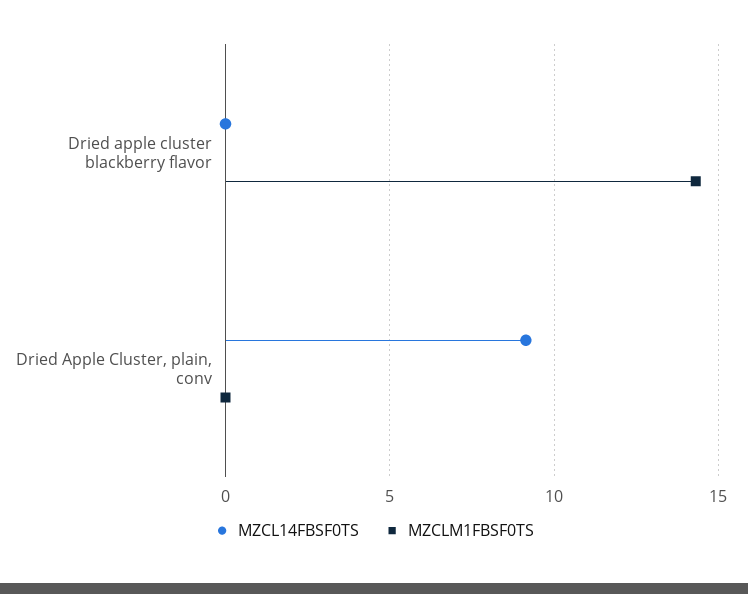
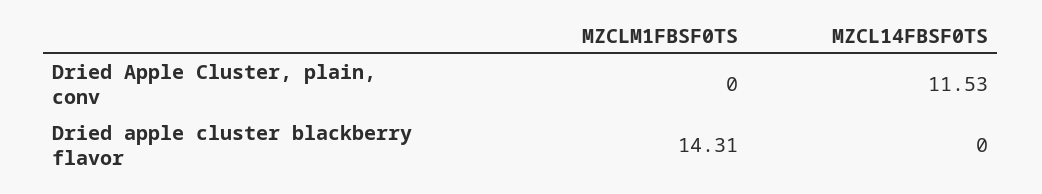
  {
    "MZCL14FBSF0TS": {
      "Dried apple cluster blackberry flavor": 0,
-     "Dried Apple Cluster, plain, conv": 9
+     "Dried Apple Cluster, plain, conv": 11.53
    },
    "MZCLM1FBSF0TS": {
      "Dried apple cluster blackberry flavor": 14.31,
      "Dried Apple Cluster, plain, conv": 0
    }
  }

